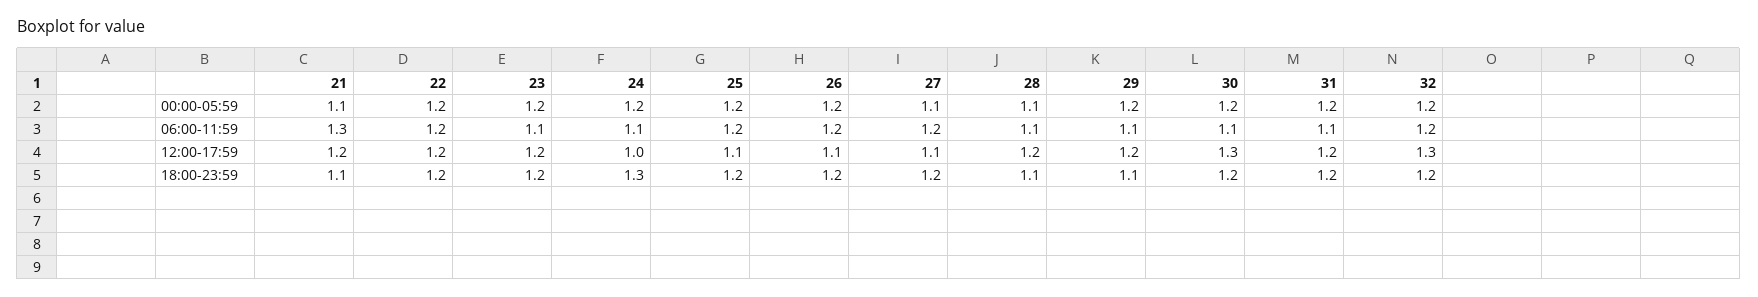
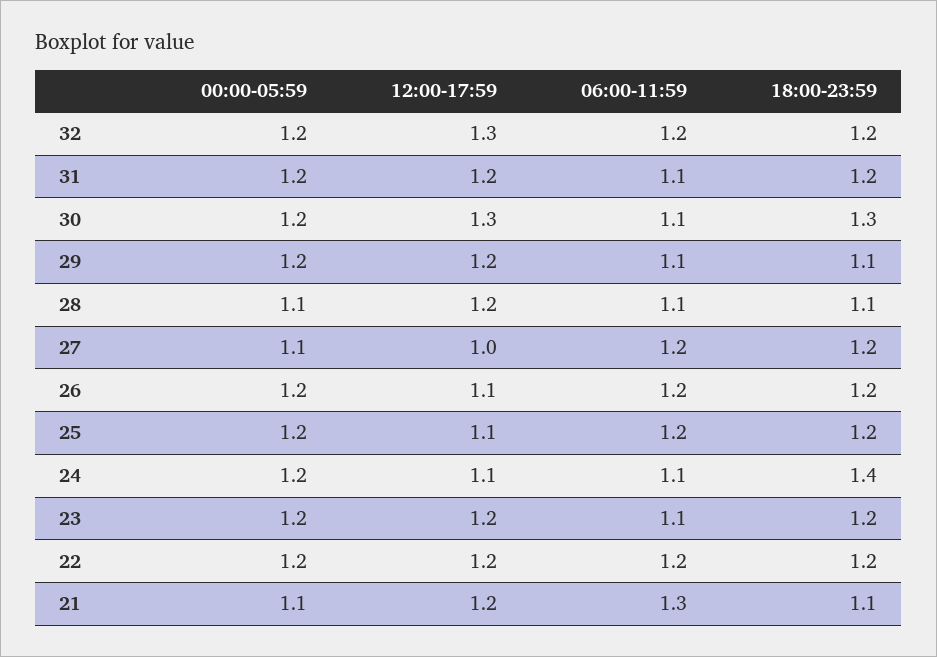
  {
    "21": {
      "00:00-05:59": 1.1,
      "06:00-11:59": 1.3,
      "12:00-17:59": 1.2,
      "18:00-23:59": 1.1
    },
    "22": {
      "00:00-05:59": 1.2,
      "06:00-11:59": 1.2,
      "12:00-17:59": 1.2,
      "18:00-23:59": 1.2
    },
    "23": {
      "00:00-05:59": 1.2,
      "06:00-11:59": 1.1,
      "12:00-17:59": 1.2,
      "18:00-23:59": 1.2
    },
    "24": {
      "00:00-05:59": 1.2,
      "06:00-11:59": 1.1,
-     "12:00-17:59": 1,
+     "12:00-17:59": 1.1,
-     "18:00-23:59": 1.3
+     "18:00-23:59": 1.4
    },
    "25": {
      "00:00-05:59": 1.2,
      "06:00-11:59": 1.2,
      "12:00-17:59": 1.1,
      "18:00-23:59": 1.2
    },
    "26": {
      "00:00-05:59": 1.2,
      "06:00-11:59": 1.2,
      "12:00-17:59": 1.1,
      "18:00-23:59": 1.2
    },
    "27": {
      "00:00-05:59": 1.1,
      "06:00-11:59": 1.2,
-     "12:00-17:59": 1.1,
+     "12:00-17:59": 1,
      "18:00-23:59": 1.2
    },
    "28": {
      "00:00-05:59": 1.1,
      "06:00-11:59": 1.1,
      "12:00-17:59": 1.2,
      "18:00-23:59": 1.1
    },
    "29": {
      "00:00-05:59": 1.2,
      "06:00-11:59": 1.1,
      "12:00-17:59": 1.2,
      "18:00-23:59": 1.1
    },
    "30": {
      "00:00-05:59": 1.2,
      "06:00-11:59": 1.1,
      "12:00-17:59": 1.3,
-     "18:00-23:59": 1.2
+     "18:00-23:59": 1.3
    },
    "31": {
      "00:00-05:59": 1.2,
      "06:00-11:59": 1.1,
      "12:00-17:59": 1.2,
      "18:00-23:59": 1.2
    },
    "32": {
      "00:00-05:59": 1.2,
      "06:00-11:59": 1.2,
      "12:00-17:59": 1.3,
      "18:00-23:59": 1.2
    }
  }

